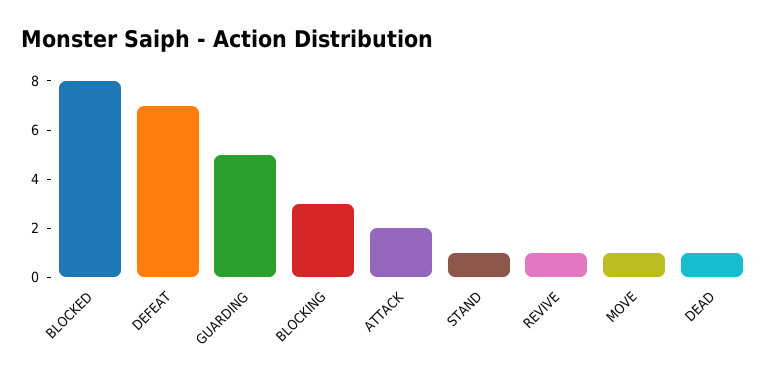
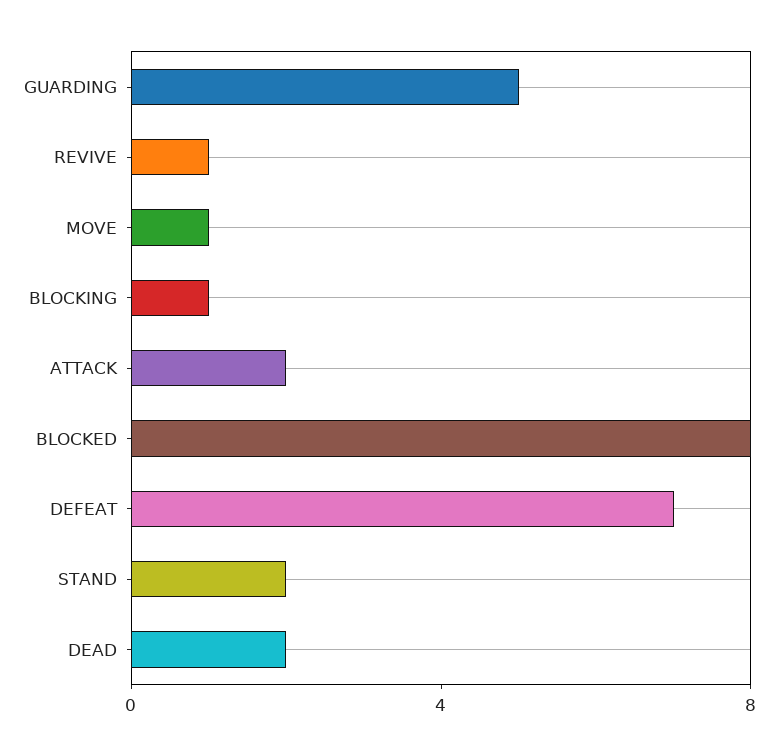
  {
    "BLOCKED": 8,
    "DEFEAT": 7,
    "GUARDING": 5,
-   "BLOCKING": 3,
+   "BLOCKING": 1,
    "ATTACK": 2,
-   "STAND": 1,
+   "STAND": 2,
    "REVIVE": 1,
    "MOVE": 1,
-   "DEAD": 1
+   "DEAD": 2
  }

